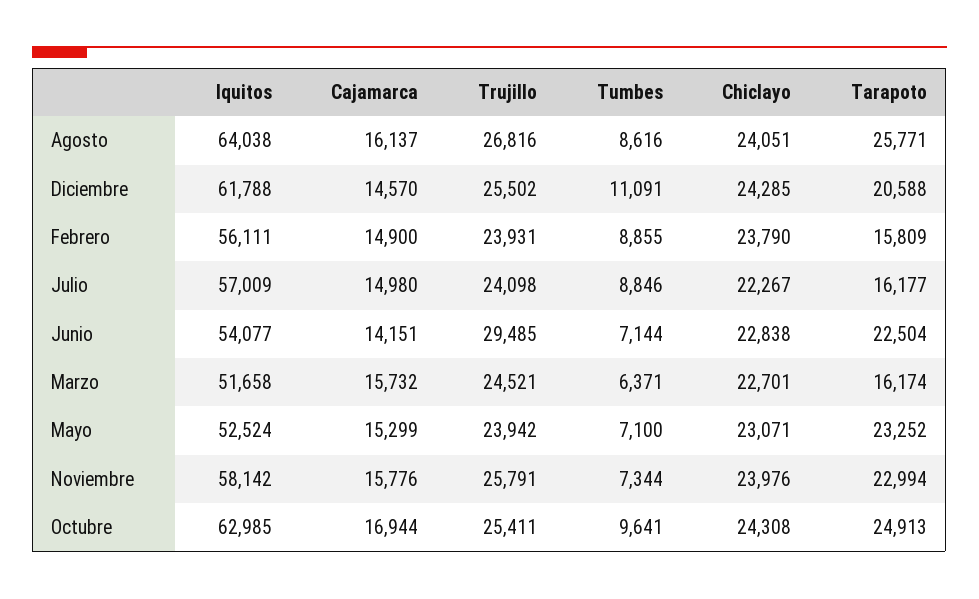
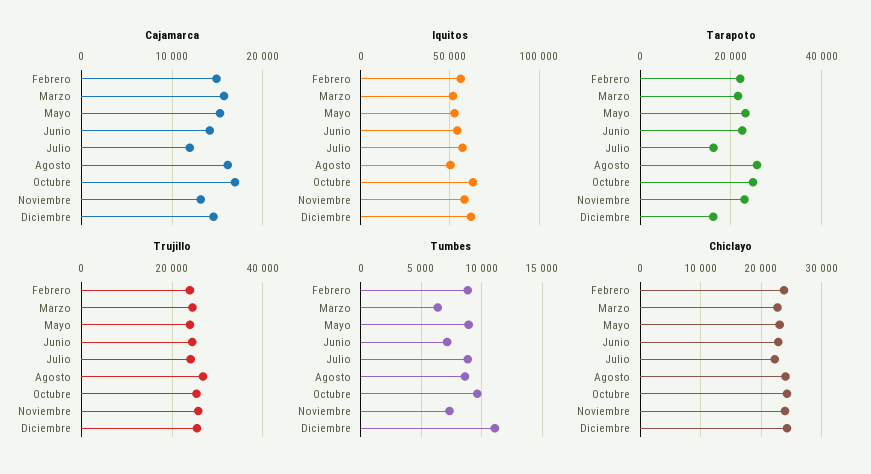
  {
    "Iquitos": {
-     "Agosto": 64038,
+     "Agosto": 50000,
      "Diciembre": 61788,
      "Febrero": 56111,
      "Julio": 57009,
      "Junio": 54077,
      "Marzo": 51658,
      "Mayo": 52524,
      "Noviembre": 58142,
      "Octubre": 62985
    },
    "Cajamarca": {
      "Agosto": 16137,
      "Diciembre": 14570,
      "Febrero": 14900,
-     "Julio": 14980,
+     "Julio": 12000,
      "Junio": 14151,
      "Marzo": 15732,
      "Mayo": 15299,
-     "Noviembre": 15776,
+     "Noviembre": 13000,
      "Octubre": 16944
    },
    "Trujillo": {
      "Agosto": 26816,
      "Diciembre": 25502,
      "Febrero": 23931,
      "Julio": 24098,
-     "Junio": 29485,
+     "Junio": 24000,
      "Marzo": 24521,
      "Mayo": 23942,
      "Noviembre": 25791,
      "Octubre": 25411
    },
    "Tumbes": {
      "Agosto": 8616,
      "Diciembre": 11091,
      "Febrero": 8855,
      "Julio": 8846,
      "Junio": 7144,
      "Marzo": 6371,
-     "Mayo": 7100,
+     "Mayo": 9000,
      "Noviembre": 7344,
      "Octubre": 9641
    },
    "Chiclayo": {
      "Agosto": 24051,
      "Diciembre": 24285,
      "Febrero": 23790,
      "Julio": 22267,
      "Junio": 22838,
      "Marzo": 22701,
      "Mayo": 23071,
      "Noviembre": 23976,
      "Octubre": 24308
    },
    "Tarapoto": {
      "Agosto": 25771,
-     "Diciembre": 20588,
+     "Diciembre": 16000,
-     "Febrero": 15809,
+     "Febrero": 22000,
      "Julio": 16177,
      "Junio": 22504,
-     "Marzo": 16174,
+     "Marzo": 22000,
      "Mayo": 23252,
      "Noviembre": 22994,
      "Octubre": 24913
    }
  }

